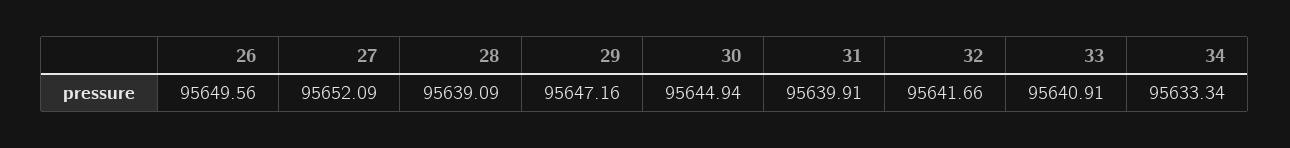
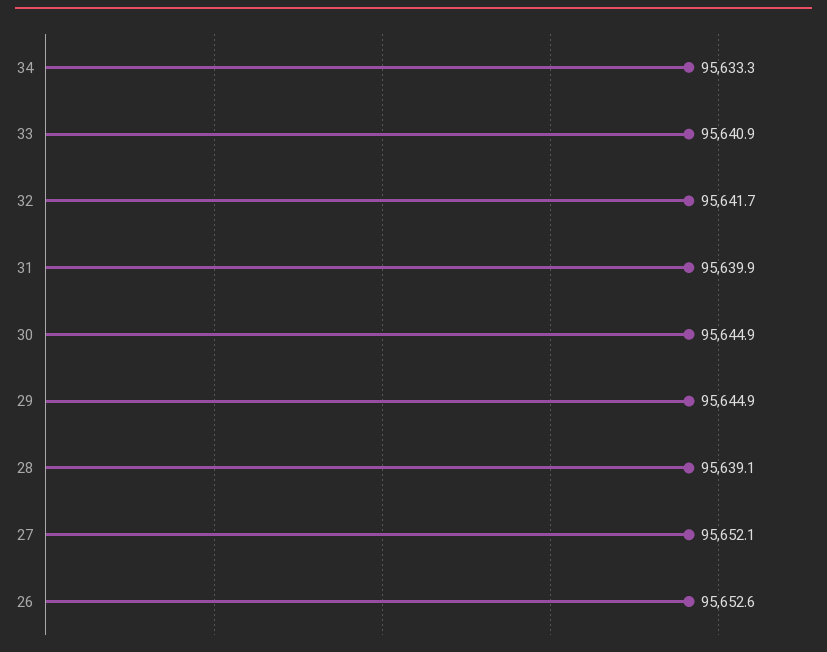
  {
-   "26": 95649.56,
+   "26": 95652.6,
    "27": 95652.09,
    "28": 95639.09,
-   "29": 95647.16,
+   "29": 95644.9,
    "30": 95644.94,
    "31": 95639.91,
    "32": 95641.66,
    "33": 95640.91,
    "34": 95633.34
  }

